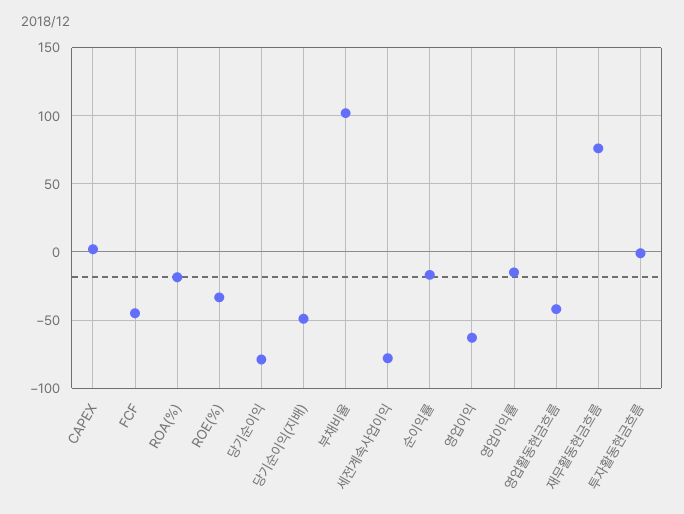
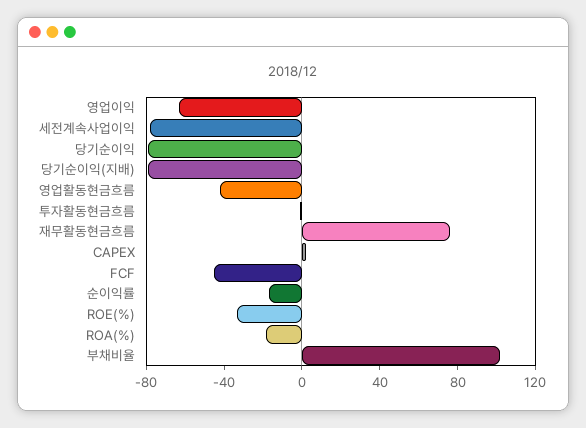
  {
    "CAPEX": 0,
    "FCF": -45,
    "ROA(%)": -20,
    "ROE(%)": -35,
    "당기순이익": -80,
-   "당기순이익(지배)": -50,
+   "당기순이익(지배)": -80,
    "부채비율": 100,
    "세전계속사업이익": -80,
    "순이익률": -15,
    "영업이익": -65,
-   "영업이익률": -15,
    "영업활동현금흐름": -40,
    "재무활동현금흐름": 75,
    "투자활동현금흐름": 0
  }

